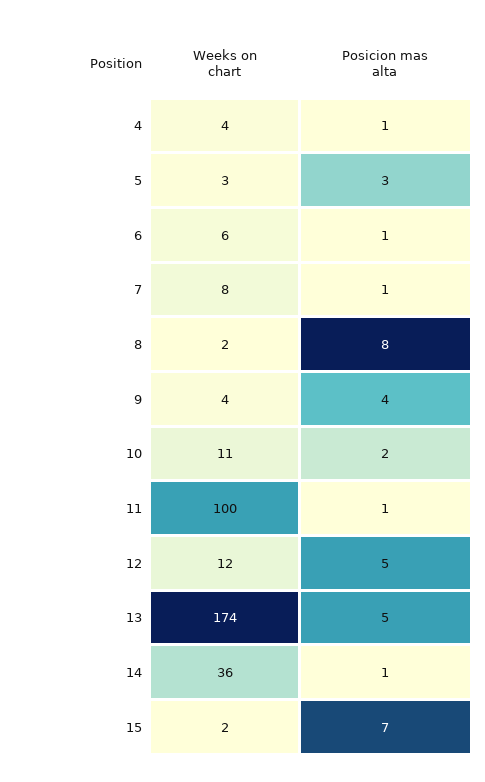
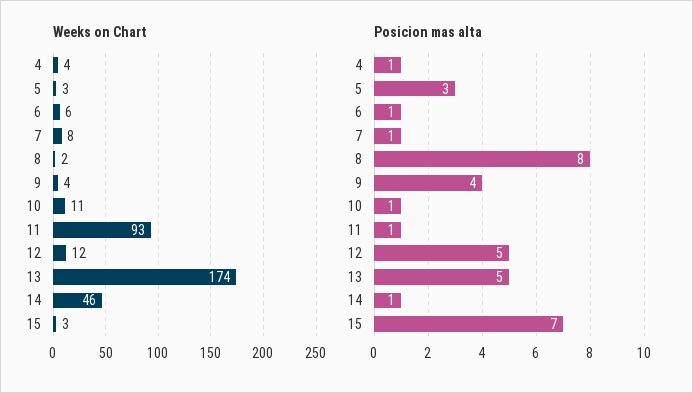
  {
    "Weeks on chart": {
      "4": 4,
      "5": 3,
      "6": 6,
      "7": 8,
      "8": 2,
      "9": 4,
      "10": 11,
-     "11": 100,
+     "11": 93,
      "12": 12,
      "13": 174,
-     "14": 36,
+     "14": 46,
-     "15": 2
+     "15": 3
    },
    "Posicion mas alta": {
      "4": 1,
      "5": 3,
      "6": 1,
      "7": 1,
      "8": 8,
      "9": 4,
-     "10": 2,
+     "10": 1,
      "11": 1,
      "12": 5,
      "13": 5,
      "14": 1,
      "15": 7
    }
  }

